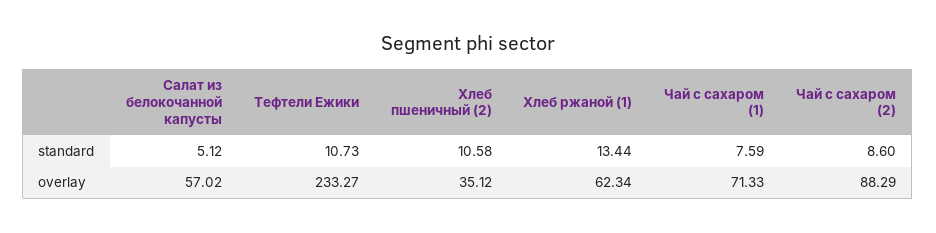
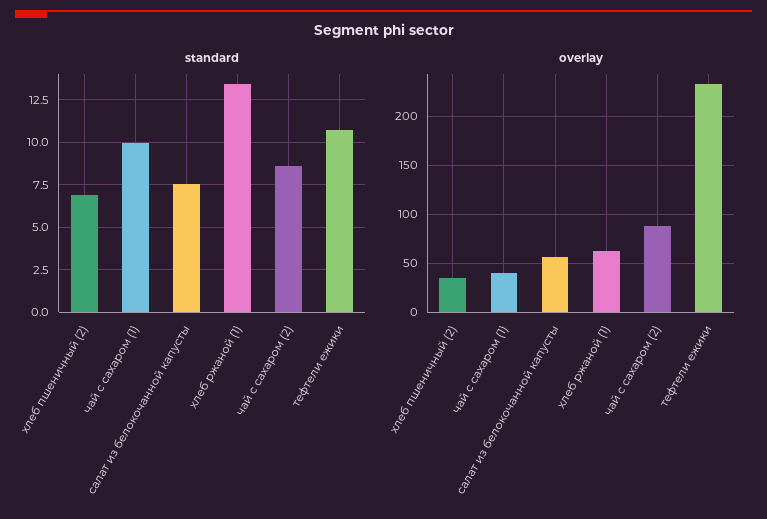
  {
    "standard": {
-     "Салат из белокочанной капусты": 5.12,
+     "Салат из белокочанной капусты": 7.5,
      "Тефтели Ежики": 10.73,
-     "Хлеб пшеничный (2)": 10.58,
+     "Хлеб пшеничный (2)": 7,
      "Хлеб ржаной (1)": 13.44,
-     "Чай с сахаром (1)": 7.59,
+     "Чай с сахаром (1)": 10,
      "Чай с сахаром (2)": 8.6
    },
    "overlay": {
      "Салат из белокочанной капусты": 57.02,
      "Тефтели Ежики": 233.27,
      "Хлеб пшеничный (2)": 35.12,
      "Хлеб ржаной (1)": 62.34,
-     "Чай с сахаром (1)": 71.33,
+     "Чай с сахаром (1)": 40,
      "Чай с сахаром (2)": 88.29
    }
  }

